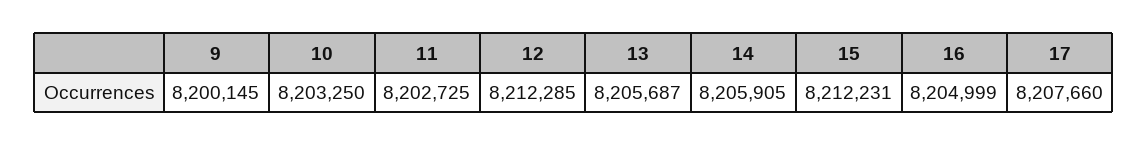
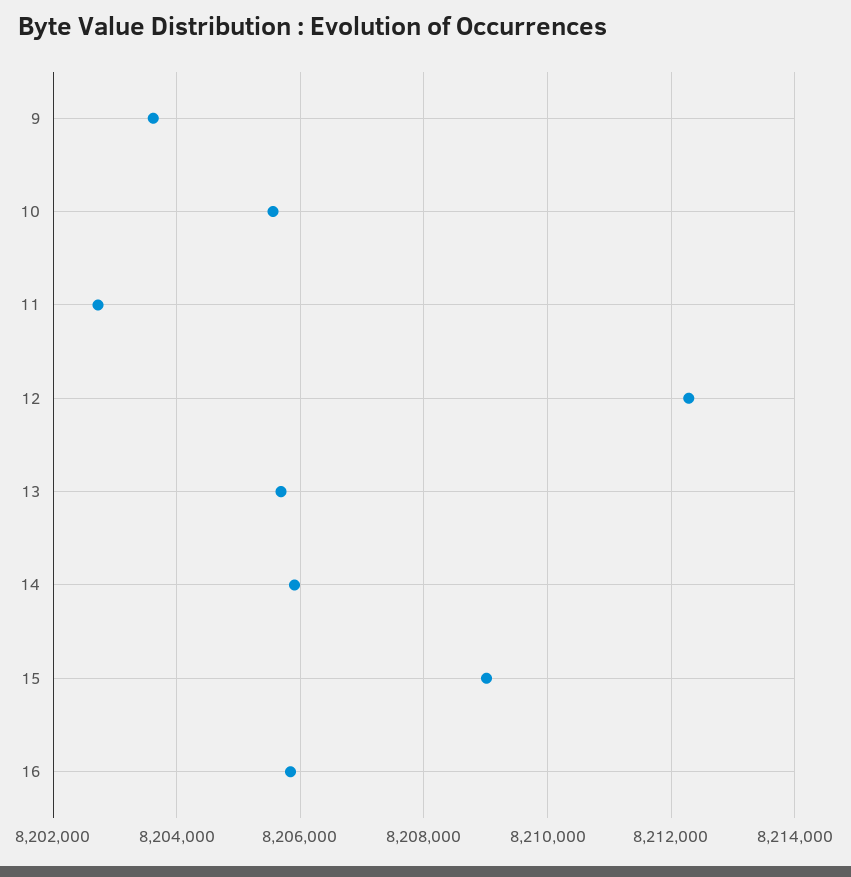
  {
-   "9": 8200145,
+   "9": 8203600,
-   "10": 8203250,
+   "10": 8205600,
    "11": 8202725,
    "12": 8212285,
    "13": 8205687,
    "14": 8205905,
-   "15": 8212231,
+   "15": 8209000,
-   "16": 8204999,
+   "16": 8205800
-   "17": 8207660
  }

